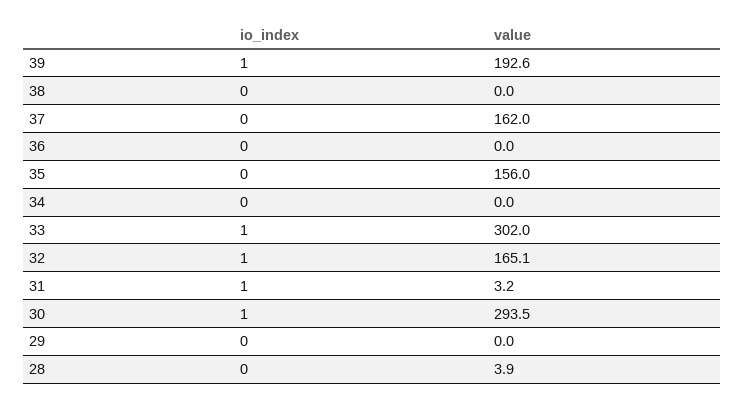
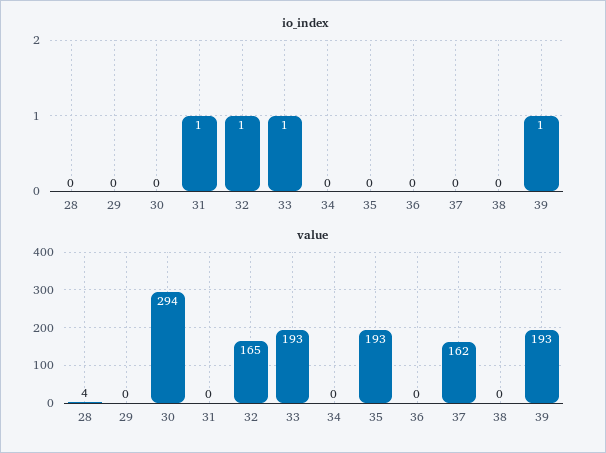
  {
    "io_index": {
      "39": 1,
      "38": 0,
      "37": 0,
      "36": 0,
      "35": 0,
      "34": 0,
      "33": 1,
      "32": 1,
      "31": 1,
-     "30": 1,
+     "30": 0,
      "29": 0,
      "28": 0
    },
    "value": {
      "39": 192.6,
      "38": 0,
      "37": 162,
      "36": 0,
-     "35": 156,
+     "35": 193,
      "34": 0,
-     "33": 302,
+     "33": 193,
      "32": 165.1,
-     "31": 3.2,
+     "31": 0,
      "30": 293.5,
      "29": 0,
      "28": 3.9
    }
  }

